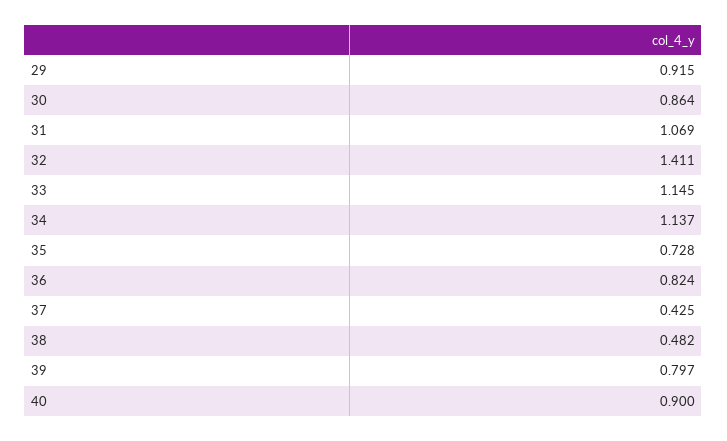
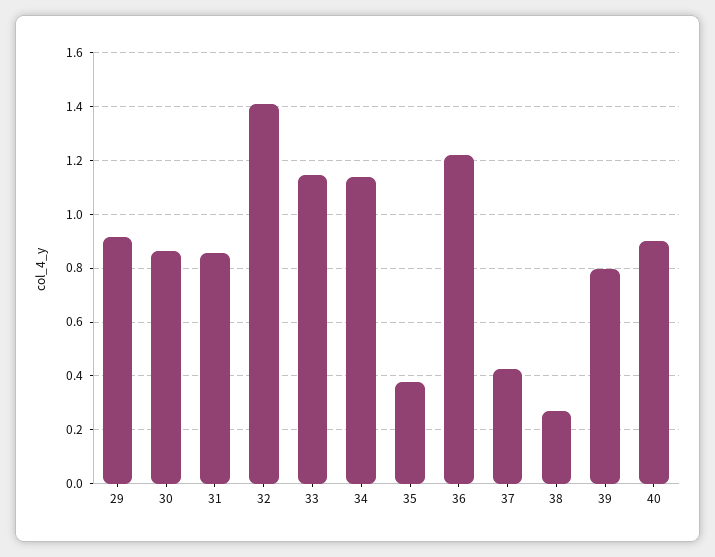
  {
    "29": 0.915,
    "30": 0.864,
-   "31": 1.069,
+   "31": 0.85,
    "32": 1.411,
    "33": 1.145,
    "34": 1.137,
-   "35": 0.728,
+   "35": 0.375,
-   "36": 0.824,
+   "36": 1.225,
    "37": 0.425,
-   "38": 0.482,
+   "38": 0.275,
    "39": 0.797,
    "40": 0.9
  }

